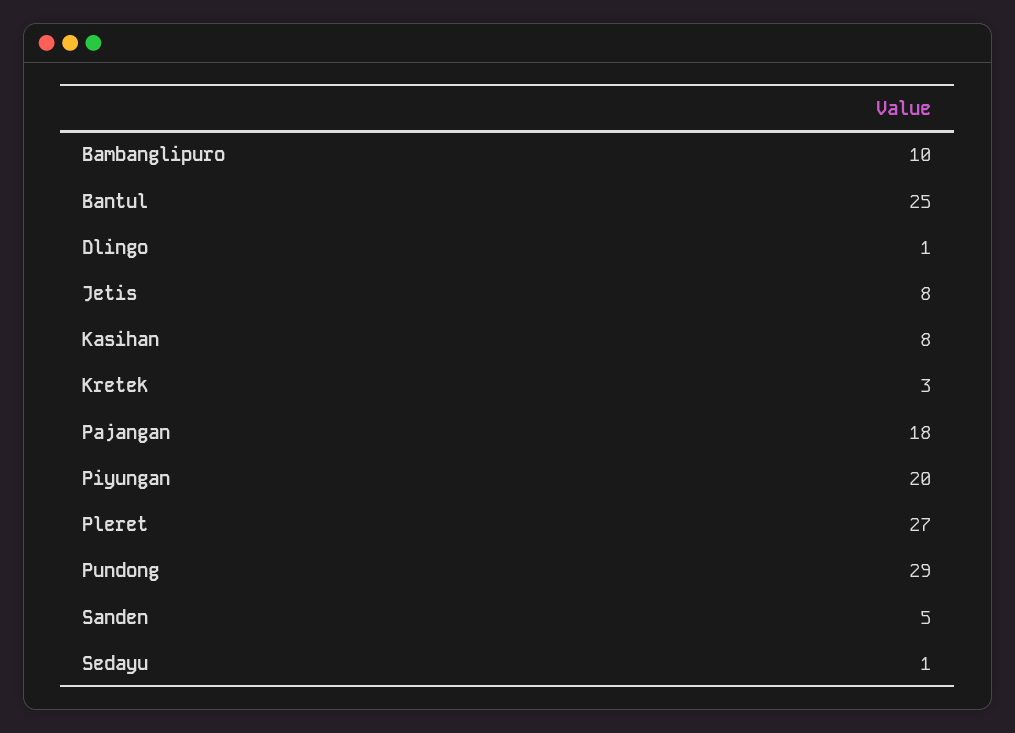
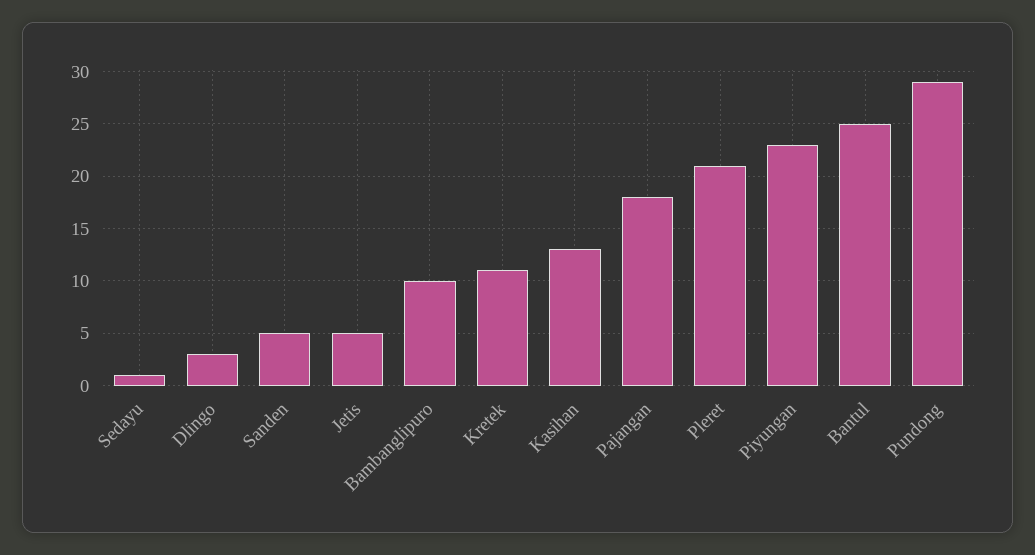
  {
    "Bambanglipuro": 10,
    "Bantul": 25,
-   "Dlingo": 1,
+   "Dlingo": 3,
-   "Jetis": 8,
+   "Jetis": 5,
-   "Kasihan": 8,
+   "Kasihan": 13,
-   "Kretek": 3,
+   "Kretek": 11,
    "Pajangan": 18,
-   "Piyungan": 20,
+   "Piyungan": 23,
-   "Pleret": 27,
+   "Pleret": 21,
    "Pundong": 29,
    "Sanden": 5,
    "Sedayu": 1
  }

